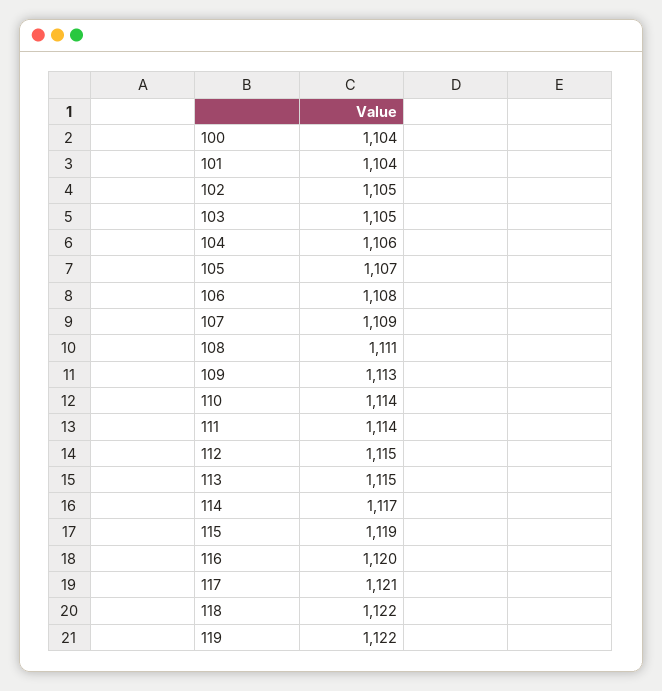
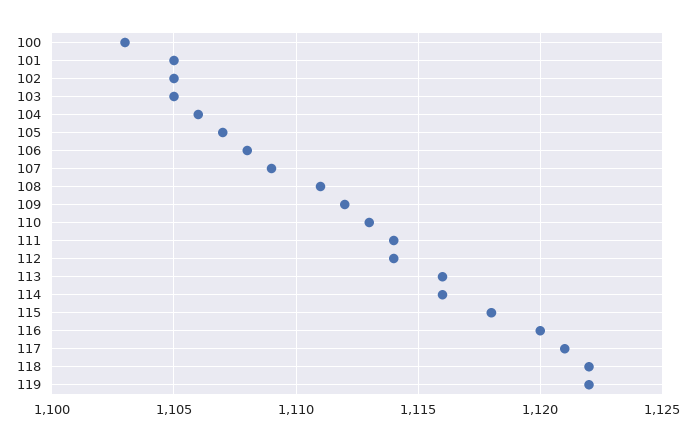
  {
-   "100": 1104,
+   "100": 1103,
-   "101": 1104,
+   "101": 1105,
    "102": 1105,
    "103": 1105,
    "104": 1106,
    "105": 1107,
    "106": 1108,
    "107": 1109,
    "108": 1111,
-   "109": 1113,
+   "109": 1112,
-   "110": 1114,
+   "110": 1113,
    "111": 1114,
-   "112": 1115,
+   "112": 1114,
-   "113": 1115,
+   "113": 1116,
-   "114": 1117,
+   "114": 1116,
-   "115": 1119,
+   "115": 1118,
    "116": 1120,
    "117": 1121,
    "118": 1122,
    "119": 1122
  }

